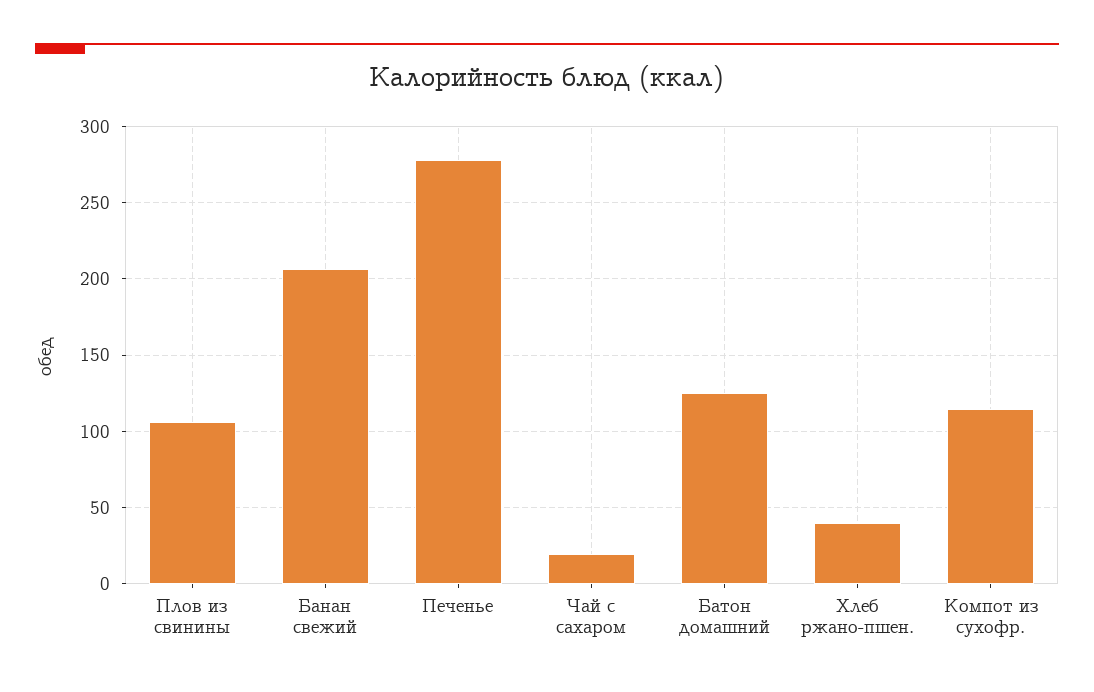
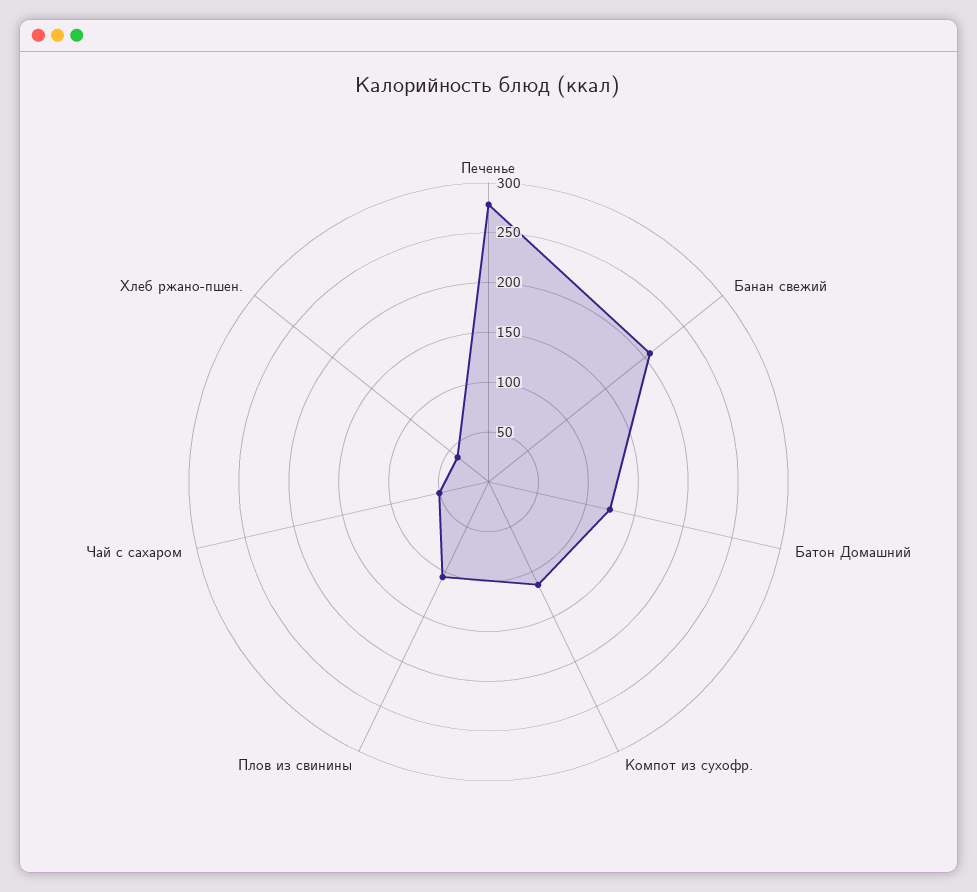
  {
    "Плов из свинины": 105,
    "Банан свежий": 205,
    "Печенье": 280,
-   "Чай с сахаром": 20,
+   "Чай с сахаром": 50,
    "Батон домашний": 125,
    "Хлеб ржано-пшен.": 40,
    "Компот из сухофр.": 115
  }

